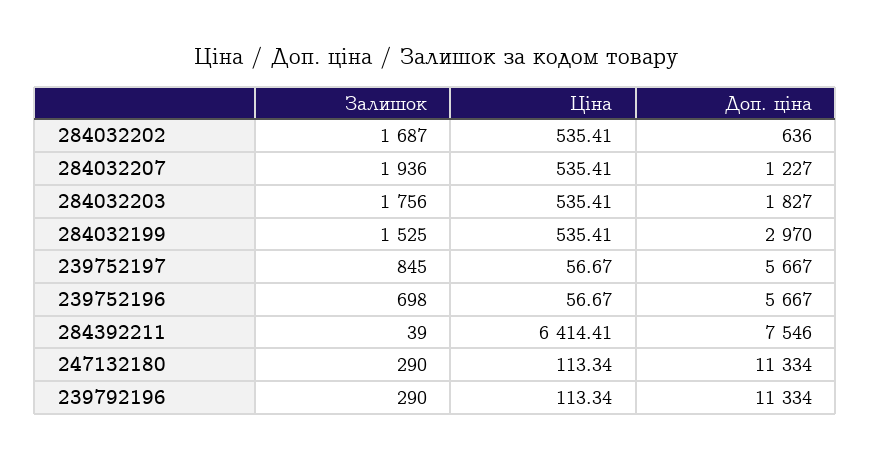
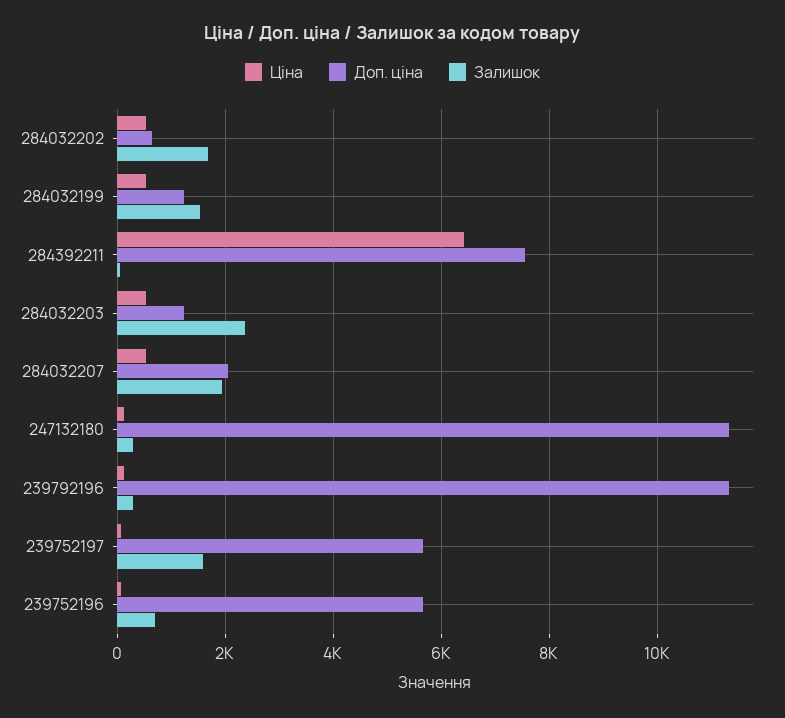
  {
    "Залишок": {
      "284032202": 1687,
      "284032207": 1936,
-     "284032203": 1756,
+     "284032203": 2400,
      "284032199": 1525,
-     "239752197": 845,
+     "239752197": 1600,
      "239752196": 698,
      "284392211": 39,
      "247132180": 290,
      "239792196": 290
    },
    "Ціна": {
      "284032202": 535.41,
      "284032207": 535.41,
      "284032203": 535.41,
      "284032199": 535.41,
      "239752197": 56.67,
      "239752196": 56.67,
      "284392211": 6414.41,
      "247132180": 113.34,
      "239792196": 113.34
    },
    "Доп. ціна": {
      "284032202": 636,
-     "284032207": 1227,
+     "284032207": 2000,
-     "284032203": 1827,
+     "284032203": 1200,
-     "284032199": 2970,
+     "284032199": 1200,
      "239752197": 5667,
      "239752196": 5667,
      "284392211": 7546,
      "247132180": 11334,
      "239792196": 11334
    }
  }

